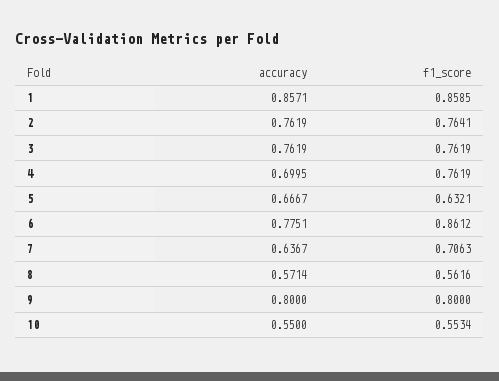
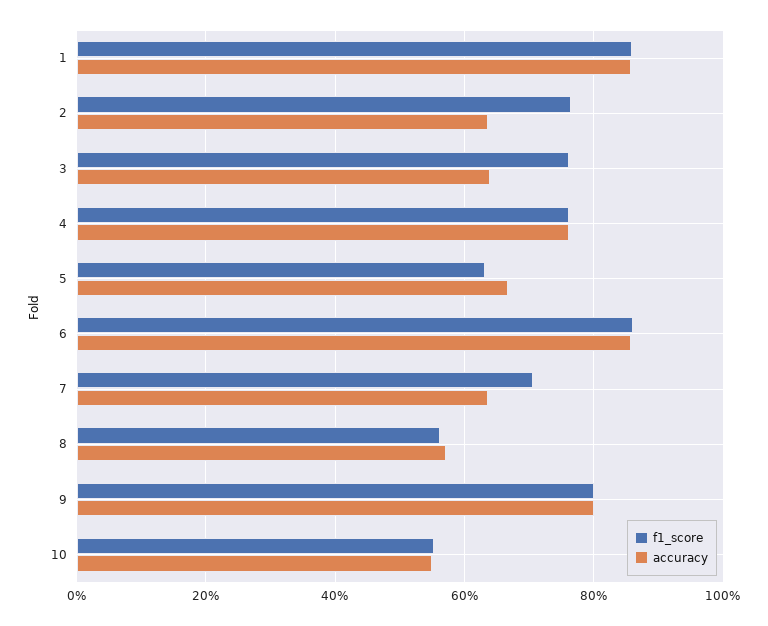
  {
    "accuracy": {
      "1": 0.8571,
-     "2": 0.7619,
+     "2": 0.64,
-     "3": 0.7619,
+     "3": 0.64,
-     "4": 0.6995,
+     "4": 0.76,
      "5": 0.6667,
-     "6": 0.7751,
+     "6": 0.86,
      "7": 0.6367,
      "8": 0.5714,
      "9": 0.8,
      "10": 0.55
    },
    "f1_score": {
      "1": 0.8585,
      "2": 0.7641,
      "3": 0.7619,
      "4": 0.7619,
      "5": 0.6321,
      "6": 0.8612,
      "7": 0.7063,
      "8": 0.5616,
      "9": 0.8,
      "10": 0.5534
    }
  }

